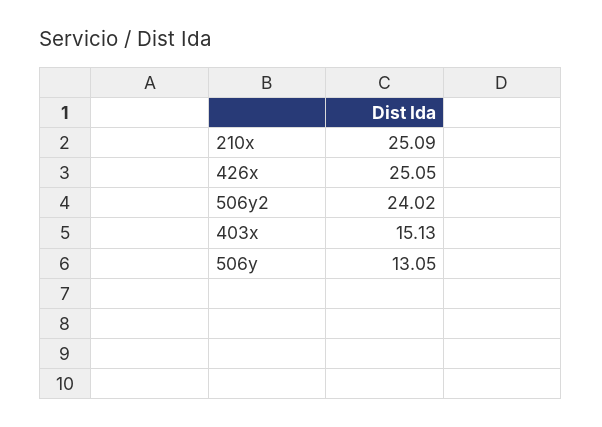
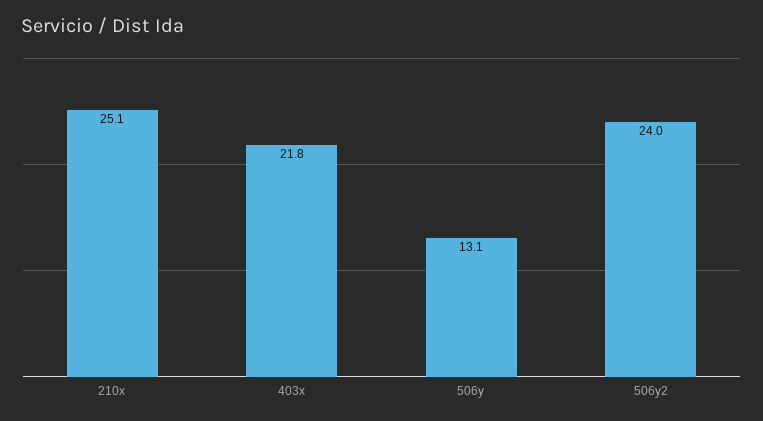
  {
    "210x": 25.09,
-   "426x": 25.05,
    "506y2": 24.02,
-   "403x": 15.13,
+   "403x": 21.8,
    "506y": 13.05
  }

